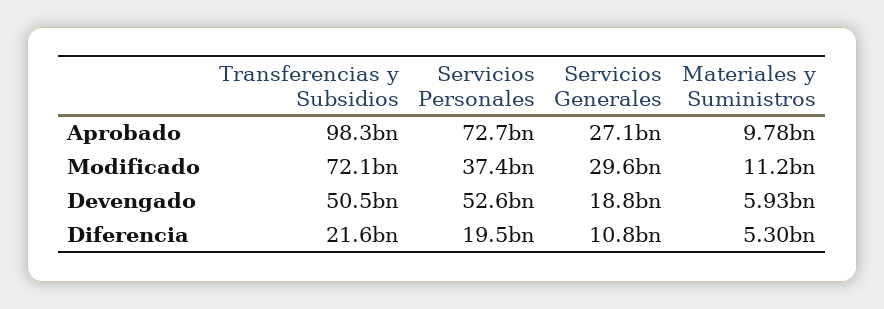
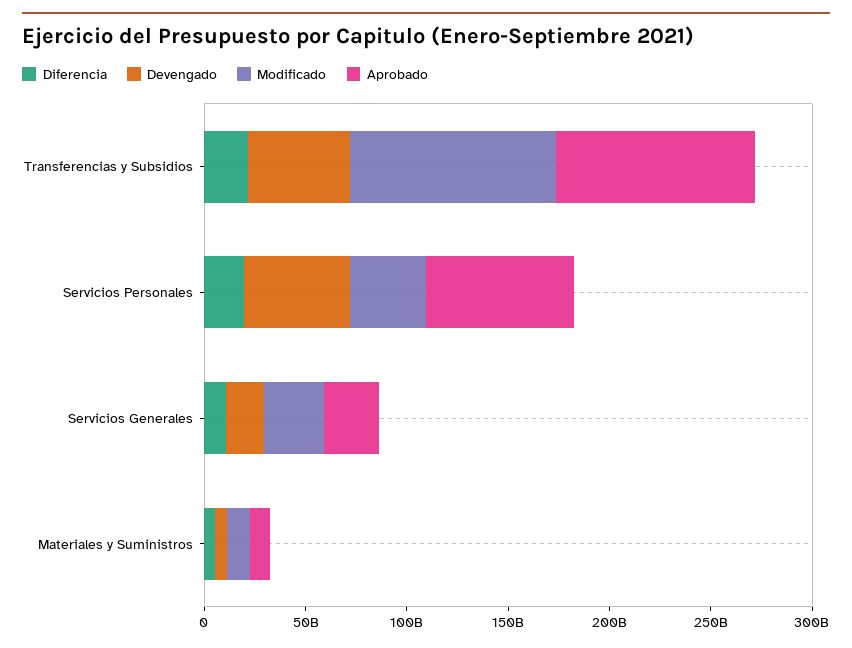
  {
    "Aprobado": {
      "Transferencias y Subsidios": 98300000000,
      "Servicios Personales": 72700000000,
      "Servicios Generales": 27100000000,
      "Materiales y Suministros": 9780000000
    },
    "Modificado": {
-     "Transferencias y Subsidios": 72100000000,
+     "Transferencias y Subsidios": 100000000000,
      "Servicios Personales": 37400000000,
      "Servicios Generales": 29600000000,
      "Materiales y Suministros": 11200000000
    },
    "Devengado": {
      "Transferencias y Subsidios": 50500000000,
      "Servicios Personales": 52600000000,
      "Servicios Generales": 18800000000,
      "Materiales y Suministros": 5930000000
    },
    "Diferencia": {
      "Transferencias y Subsidios": 21600000000,
      "Servicios Personales": 19500000000,
      "Servicios Generales": 10800000000,
      "Materiales y Suministros": 5300000000
    }
  }

